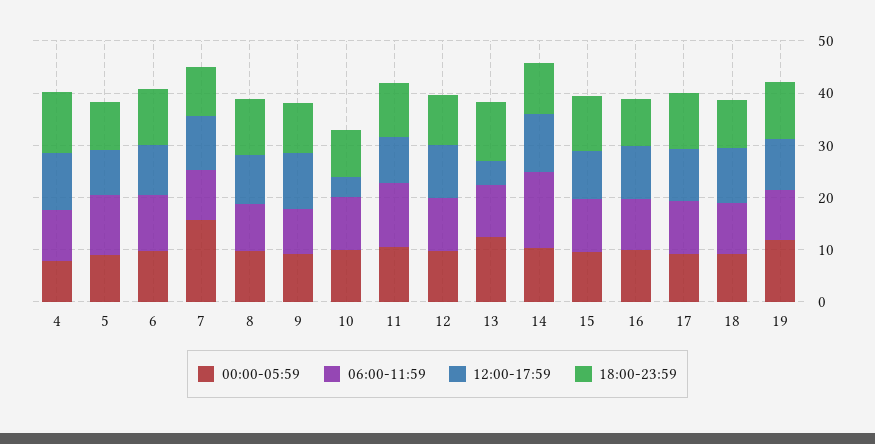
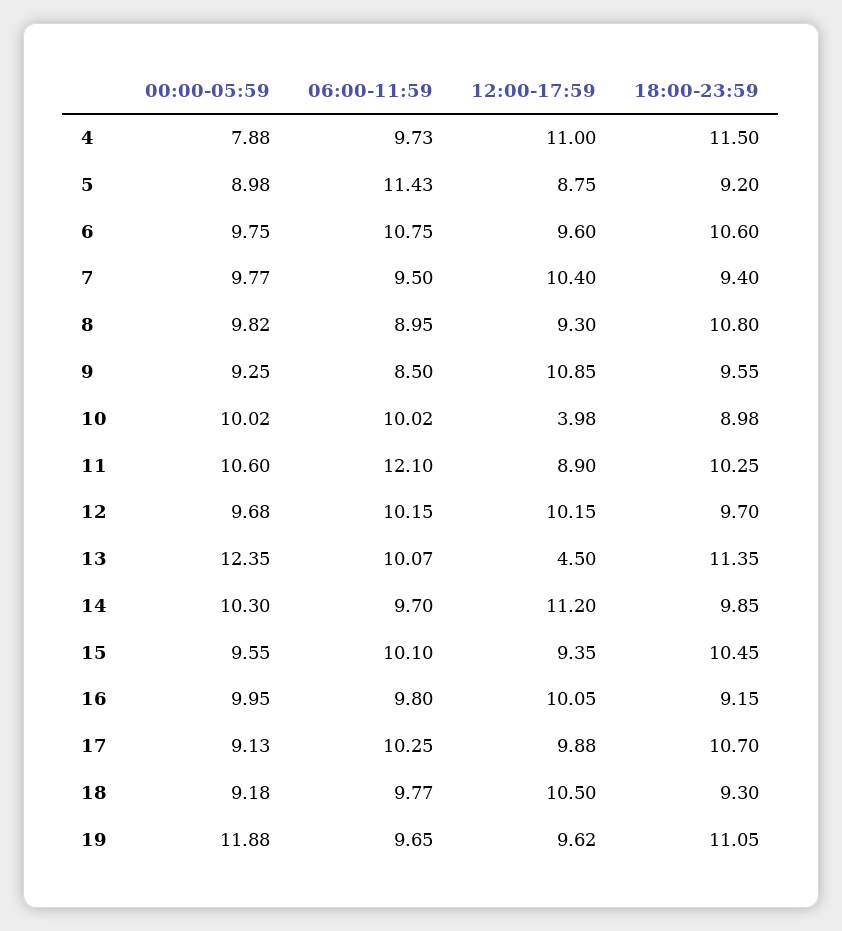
  {
    "00:00-05:59": {
      "4": 7.88,
      "5": 8.98,
      "6": 9.75,
-     "7": 16,
+     "7": 9.77,
      "8": 9.82,
      "9": 9.25,
      "10": 10.02,
      "11": 10.6,
      "12": 9.68,
      "13": 12.35,
      "14": 10.3,
      "15": 9.55,
      "16": 9.95,
      "17": 9.13,
      "18": 9.18,
      "19": 11.88
    },
    "06:00-11:59": {
      "4": 9.73,
      "5": 11.43,
      "6": 10.75,
      "7": 9.5,
      "8": 8.95,
      "9": 8.5,
      "10": 10.02,
      "11": 12.1,
      "12": 10.15,
      "13": 10.07,
-     "14": 14,
+     "14": 9.7,
      "15": 10.1,
      "16": 9.8,
      "17": 10.25,
      "18": 9.77,
      "19": 9.65
    },
    "12:00-17:59": {
      "4": 11,
      "5": 8.75,
      "6": 9.6,
      "7": 10.4,
      "8": 9.3,
      "9": 10.85,
      "10": 3.98,
      "11": 8.9,
      "12": 10.15,
      "13": 4.5,
      "14": 11.2,
      "15": 9.35,
      "16": 10.05,
      "17": 9.88,
      "18": 10.5,
      "19": 9.62
    },
    "18:00-23:59": {
      "4": 11.5,
      "5": 9.2,
      "6": 10.6,
      "7": 9.4,
      "8": 10.8,
      "9": 9.55,
      "10": 8.98,
      "11": 10.25,
      "12": 9.7,
      "13": 11.35,
      "14": 9.85,
      "15": 10.45,
      "16": 9.15,
      "17": 10.7,
      "18": 9.3,
      "19": 11.05
    }
  }

